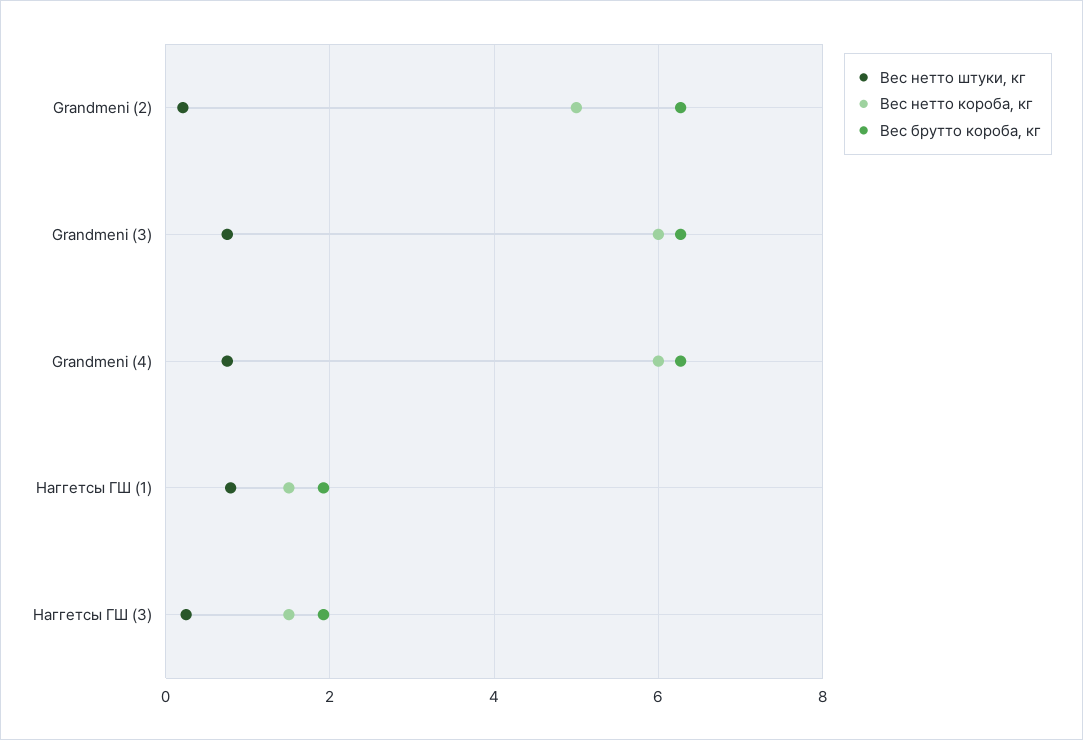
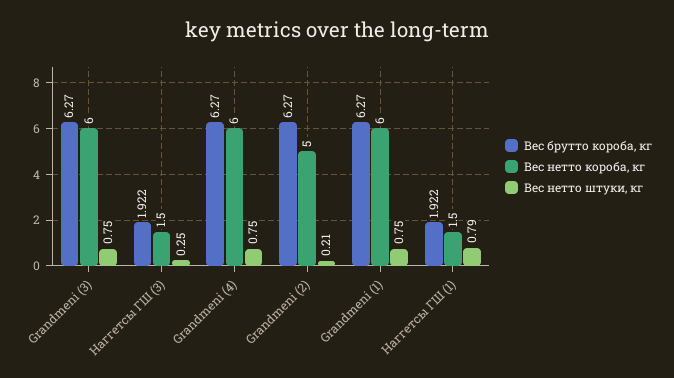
  {
    "Вес нетто штуки, кг": {
      "Grandmeni (2)": 0.21,
      "Grandmeni (3)": 0.75,
      "Grandmeni (4)": 0.75,
      "Наггетсы ГШ (1)": 0.79,
-     "Наггетсы ГШ (3)": 0.25
+     "Наггетсы ГШ (3)": 0.25,
+     "Grandmeni (1)": 0.75
    },
    "Вес нетто короба, кг": {
      "Grandmeni (2)": 5,
      "Grandmeni (3)": 6,
      "Grandmeni (4)": 6,
      "Наггетсы ГШ (1)": 1.5,
-     "Наггетсы ГШ (3)": 1.5
+     "Наггетсы ГШ (3)": 1.5,
+     "Grandmeni (1)": 6
    },
    "Вес брутто короба, кг": {
      "Grandmeni (2)": 6.27,
      "Grandmeni (3)": 6.27,
      "Grandmeni (4)": 6.27,
      "Наггетсы ГШ (1)": 1.922,
-     "Наггетсы ГШ (3)": 1.922
+     "Наггетсы ГШ (3)": 1.922,
+     "Grandmeni (1)": 6.27
    }
  }

